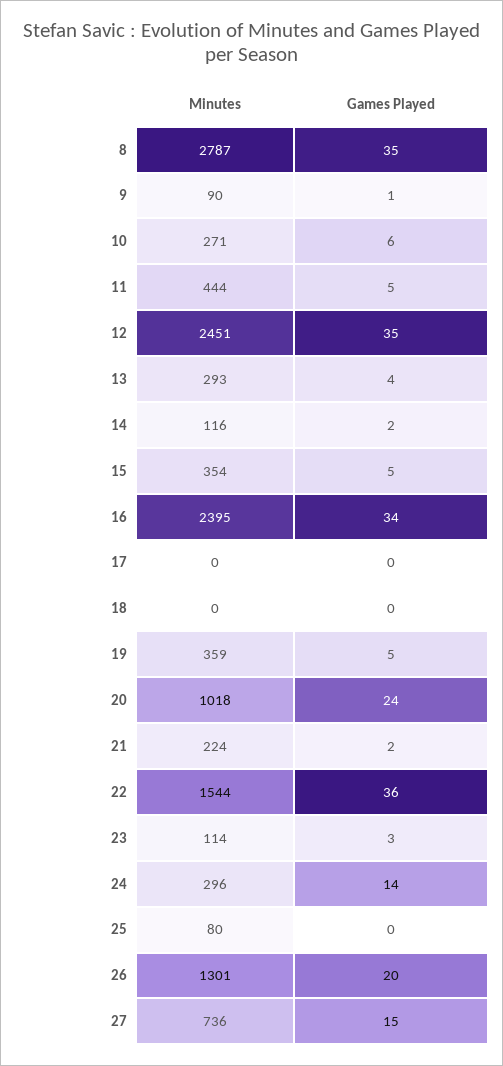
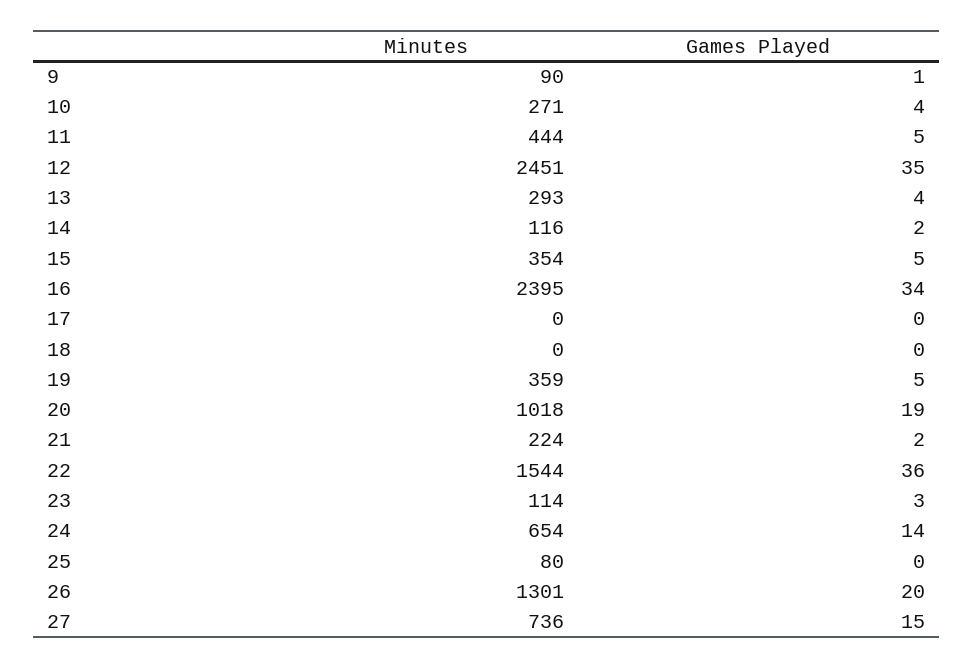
  {
    "Minutes": {
-     "8": 2787,
      "9": 90,
      "10": 271,
      "11": 444,
      "12": 2451,
      "13": 293,
      "14": 116,
      "15": 354,
      "16": 2395,
      "17": 0,
      "18": 0,
      "19": 359,
      "20": 1018,
      "21": 224,
      "22": 1544,
      "23": 114,
-     "24": 296,
+     "24": 654,
      "25": 80,
      "26": 1301,
      "27": 736
    },
    "Games Played": {
-     "8": 35,
      "9": 1,
-     "10": 6,
+     "10": 4,
      "11": 5,
      "12": 35,
      "13": 4,
      "14": 2,
      "15": 5,
      "16": 34,
      "17": 0,
      "18": 0,
      "19": 5,
-     "20": 24,
+     "20": 19,
      "21": 2,
      "22": 36,
      "23": 3,
      "24": 14,
      "25": 0,
      "26": 20,
      "27": 15
    }
  }

